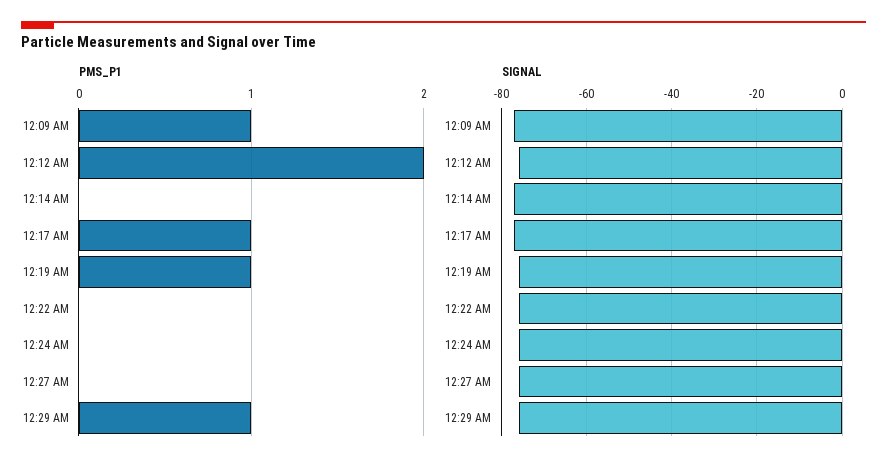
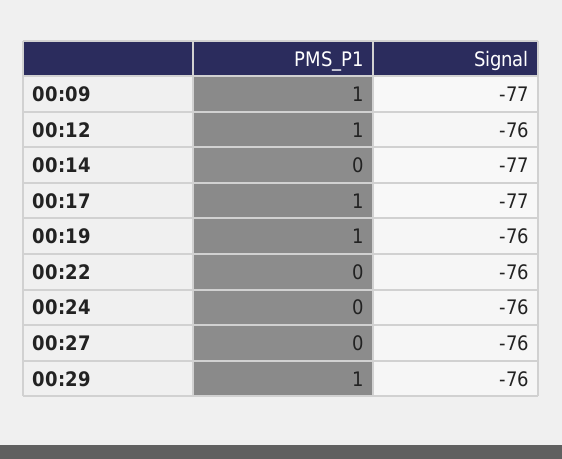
  {
    "PMS_P1": {
      "12:09 AM": 1,
-     "12:12 AM": 2,
+     "12:12 AM": 1,
      "12:14 AM": 0,
      "12:17 AM": 1,
      "12:19 AM": 1,
      "12:22 AM": 0,
      "12:24 AM": 0,
      "12:27 AM": 0,
      "12:29 AM": 1
    },
    "SIGNAL": {
      "12:09 AM": -77,
      "12:12 AM": -76,
      "12:14 AM": -77,
      "12:17 AM": -77,
      "12:19 AM": -76,
      "12:22 AM": -76,
      "12:24 AM": -76,
      "12:27 AM": -76,
      "12:29 AM": -76
    }
  }

